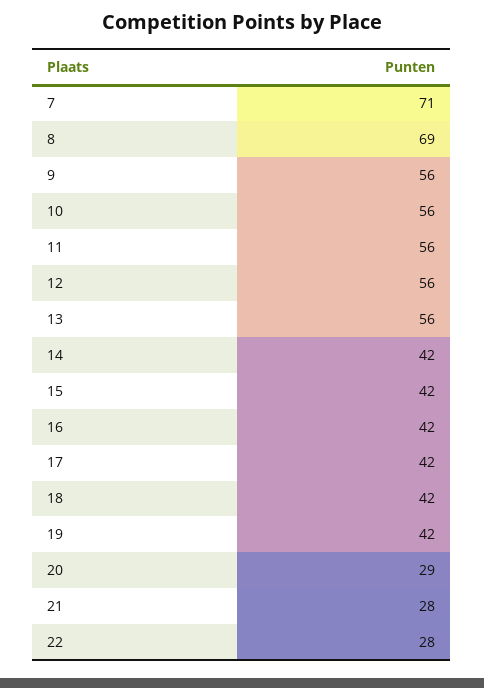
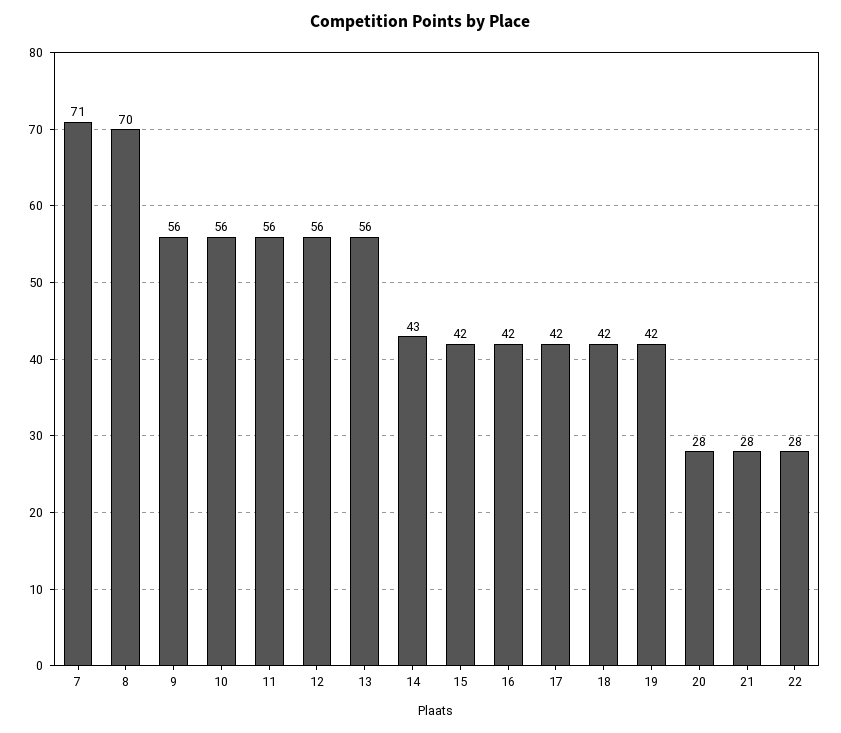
  {
    "7": 71,
-   "8": 69,
+   "8": 70,
    "9": 56,
    "10": 56,
    "11": 56,
    "12": 56,
    "13": 56,
-   "14": 42,
+   "14": 43,
    "15": 42,
    "16": 42,
    "17": 42,
    "18": 42,
    "19": 42,
-   "20": 29,
+   "20": 28,
    "21": 28,
    "22": 28
  }

